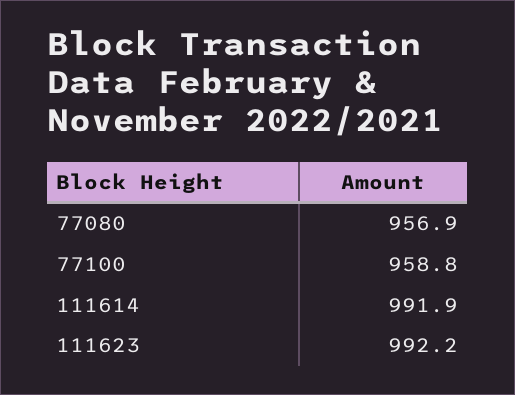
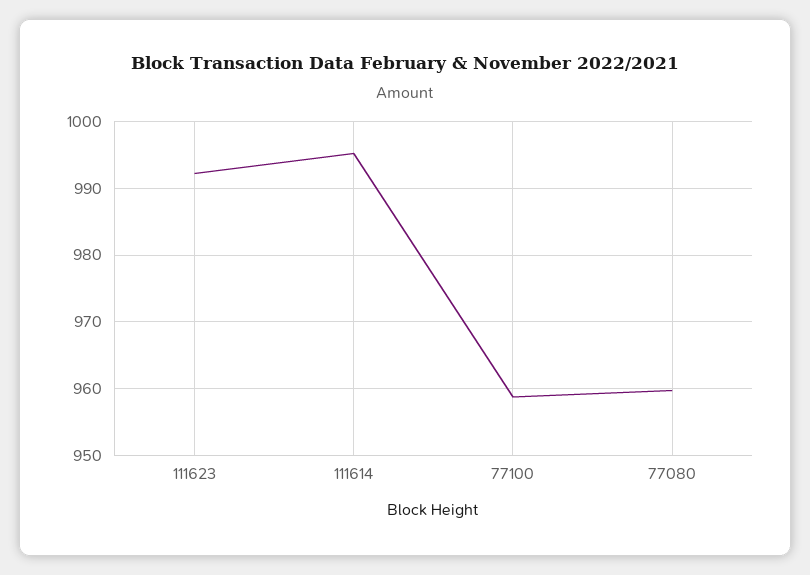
  {
-   "77080": 956.9,
+   "77080": 960,
    "77100": 958.8,
-   "111614": 991.9,
+   "111614": 995,
    "111623": 992.2
  }

